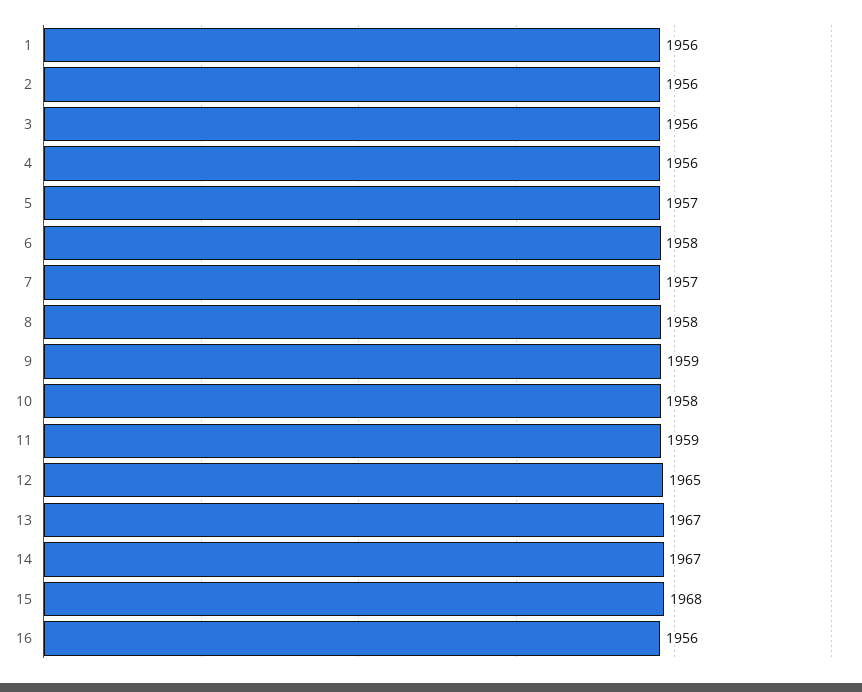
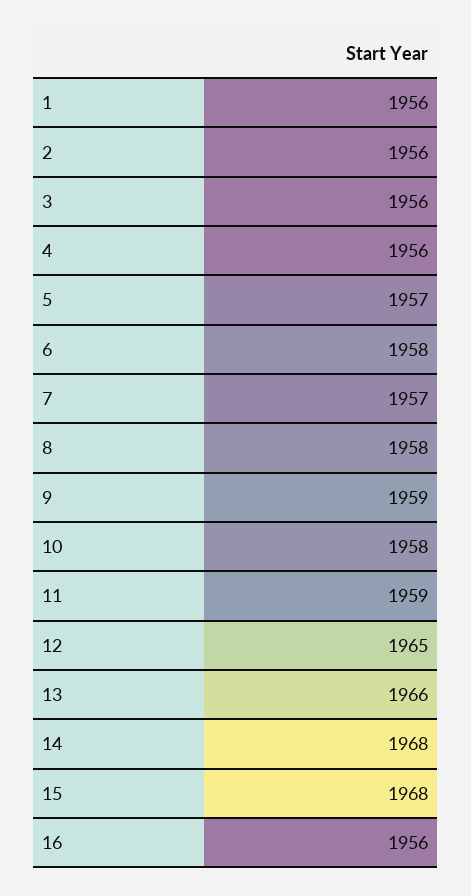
  {
    "1": 1956,
    "2": 1956,
    "3": 1956,
    "4": 1956,
    "5": 1957,
    "6": 1958,
    "7": 1957,
    "8": 1958,
    "9": 1959,
    "10": 1958,
    "11": 1959,
    "12": 1965,
-   "13": 1967,
+   "13": 1966,
-   "14": 1967,
+   "14": 1968,
    "15": 1968,
    "16": 1956
  }

